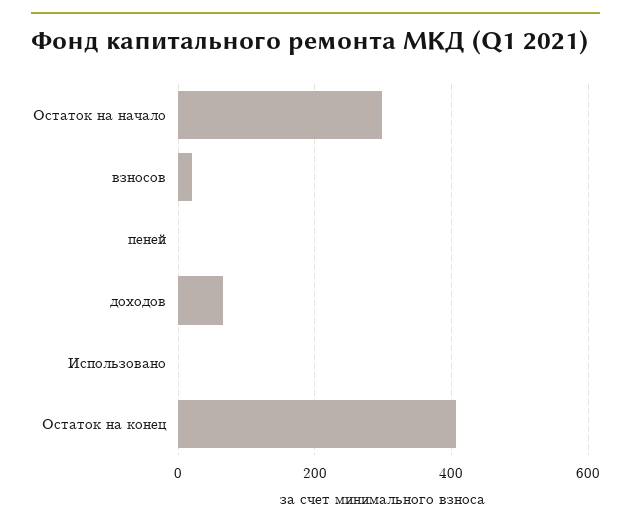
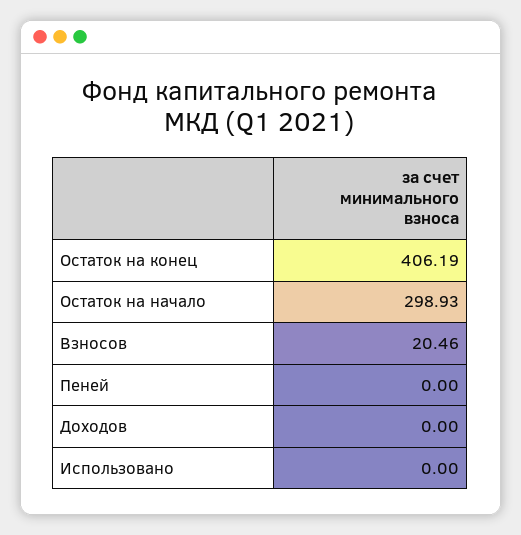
  {
    "Остаток на начало": 298.93,
    "взносов": 20.46,
    "пеней": 0,
-   "доходов": 60,
+   "доходов": 0,
    "Использовано": 0,
    "Остаток на конец": 406.19
  }

